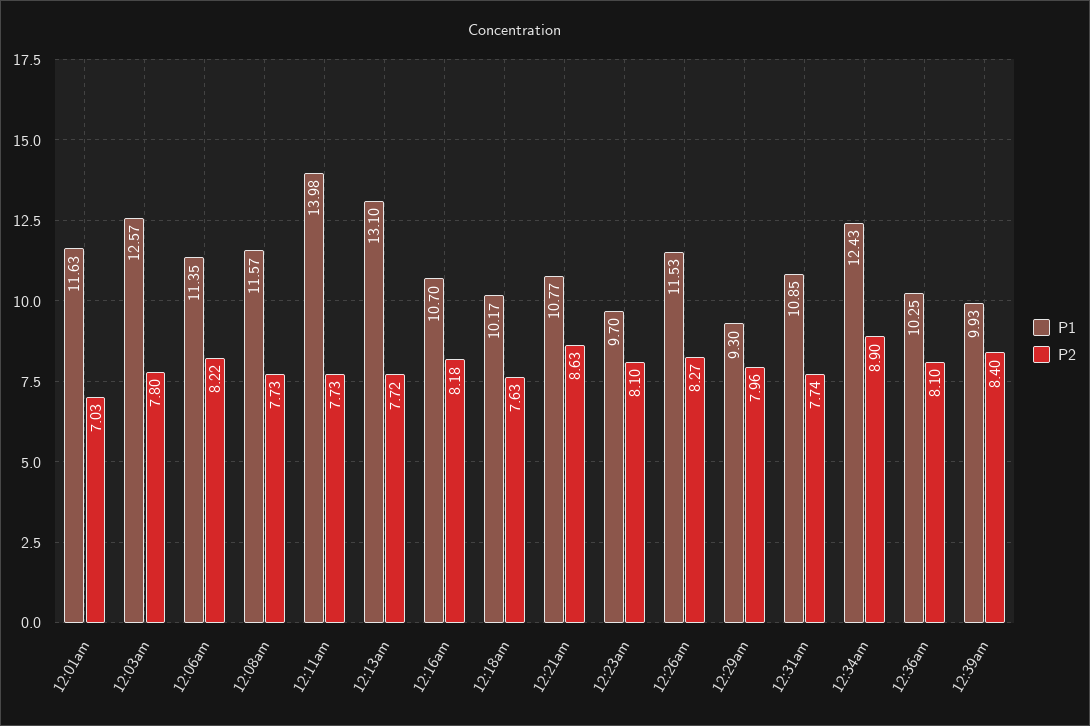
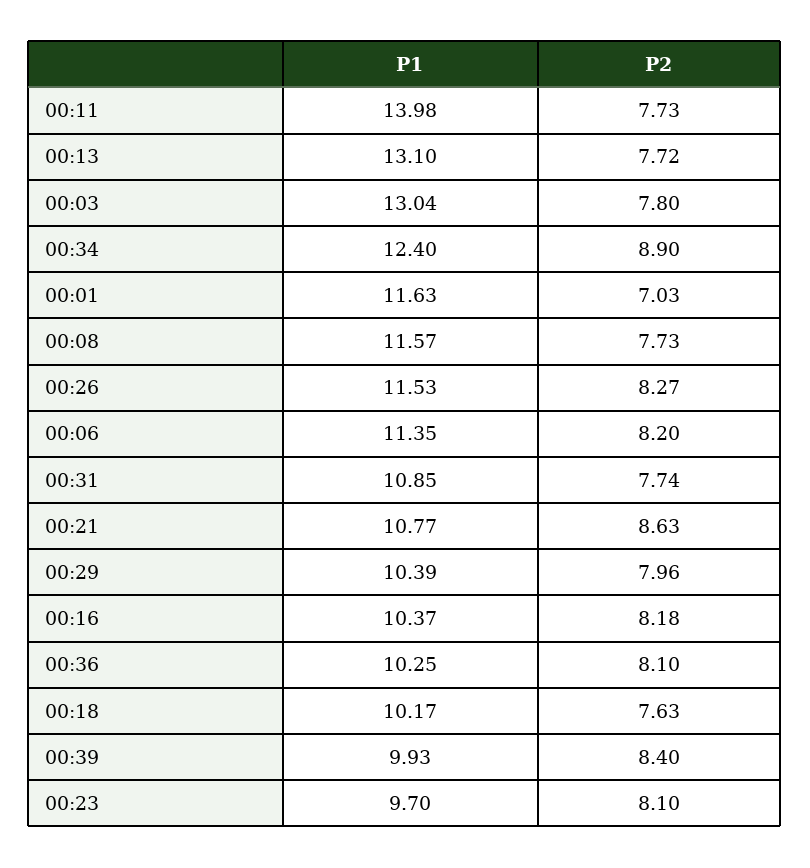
  {
    "P1": {
      "12:01am": 11.63,
-     "12:03am": 12.57,
+     "12:03am": 13.04,
      "12:06am": 11.35,
      "12:08am": 11.57,
      "12:11am": 13.98,
      "12:13am": 13.1,
-     "12:16am": 10.7,
+     "12:16am": 10.37,
      "12:18am": 10.17,
      "12:21am": 10.77,
      "12:23am": 9.7,
      "12:26am": 11.53,
-     "12:29am": 9.3,
+     "12:29am": 10.39,
      "12:31am": 10.85,
-     "12:34am": 12.43,
+     "12:34am": 12.4,
      "12:36am": 10.25,
      "12:39am": 9.93
    },
    "P2": {
      "12:01am": 7.03,
      "12:03am": 7.8,
-     "12:06am": 8.22,
+     "12:06am": 8.2,
      "12:08am": 7.73,
      "12:11am": 7.73,
      "12:13am": 7.72,
      "12:16am": 8.18,
      "12:18am": 7.63,
      "12:21am": 8.63,
      "12:23am": 8.1,
      "12:26am": 8.27,
      "12:29am": 7.96,
      "12:31am": 7.74,
      "12:34am": 8.9,
      "12:36am": 8.1,
      "12:39am": 8.4
    }
  }

